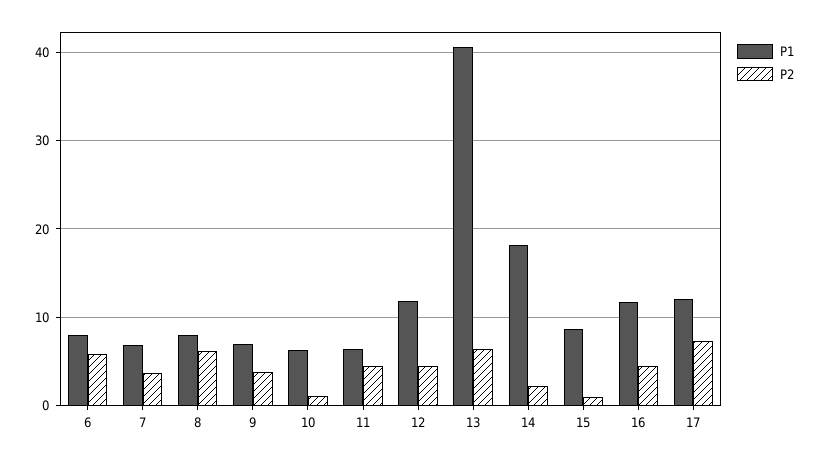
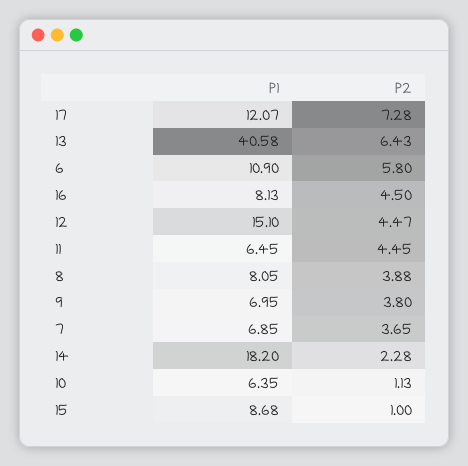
  {
    "P1": {
-     "6": 8,
+     "6": 10.9,
      "7": 6.85,
      "8": 8.05,
      "9": 6.95,
      "10": 6.35,
      "11": 6.45,
-     "12": 12,
+     "12": 15.1,
      "13": 40.58,
      "14": 18.2,
      "15": 8.68,
-     "16": 12,
+     "16": 8.13,
      "17": 12.07
    },
    "P2": {
      "6": 5.8,
      "7": 3.65,
-     "8": 6,
+     "8": 3.88,
      "9": 3.8,
      "10": 1.13,
      "11": 4.45,
      "12": 4.47,
      "13": 6.43,
      "14": 2.28,
      "15": 1,
      "16": 4.5,
      "17": 7.28
    }
  }

